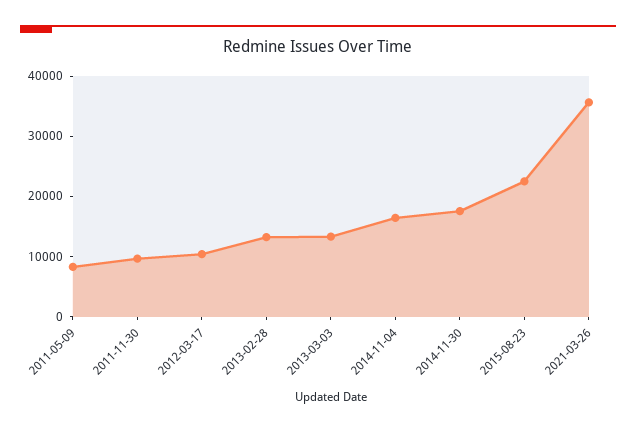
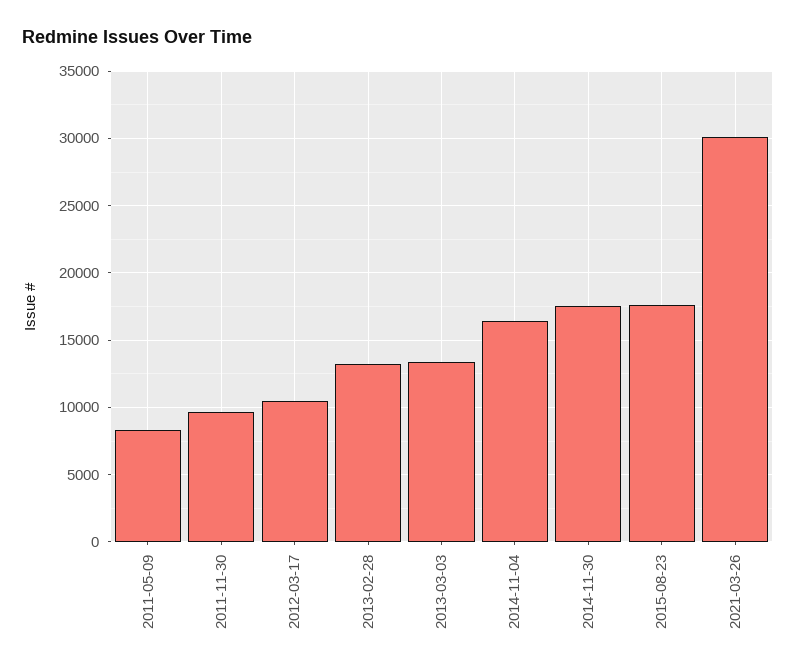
  {
    "2011-05-09": 8500,
    "2011-11-30": 9500,
    "2012-03-17": 10500,
    "2013-02-28": 13000,
    "2013-03-03": 13500,
    "2014-11-04": 16500,
    "2014-11-30": 17500,
-   "2015-08-23": 22000,
+   "2015-08-23": 17500,
-   "2021-03-26": 36000
+   "2021-03-26": 30000
  }

